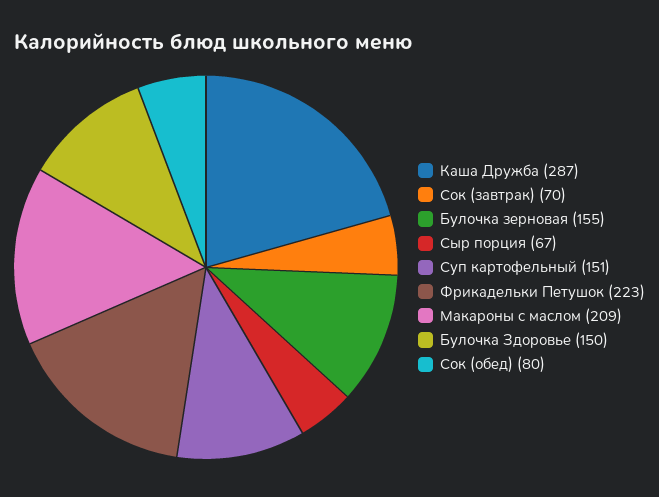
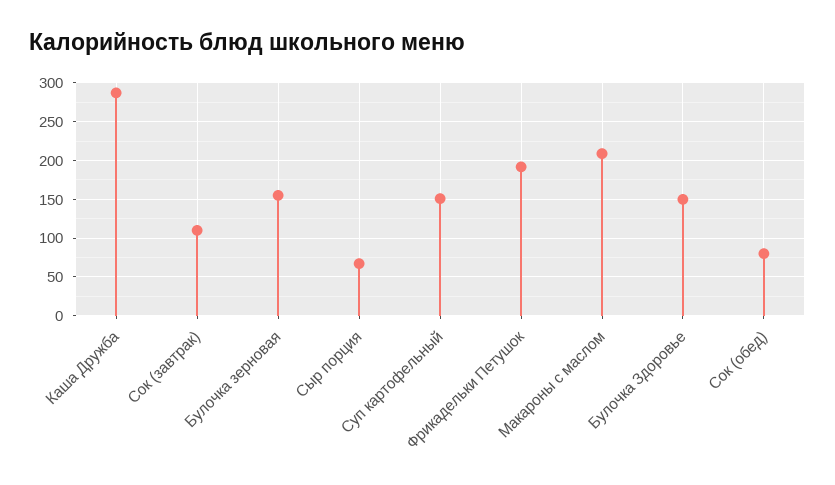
  {
    "Каша Дружба": 287,
-   "Сок (завтрак)": 70,
+   "Сок (завтрак)": 110,
    "Булочка зерновая": 155,
    "Сыр порция": 67,
    "Суп картофельный": 151,
-   "Фрикадельки Петушок": 223,
+   "Фрикадельки Петушок": 190,
    "Макароны с маслом": 209,
    "Булочка Здоровье": 150,
    "Сок (обед)": 80
  }

